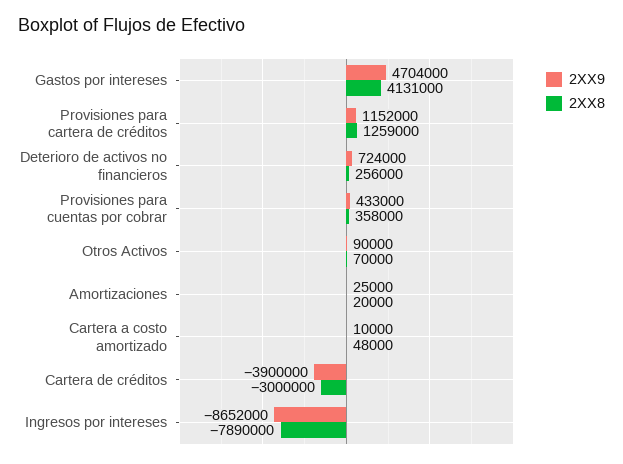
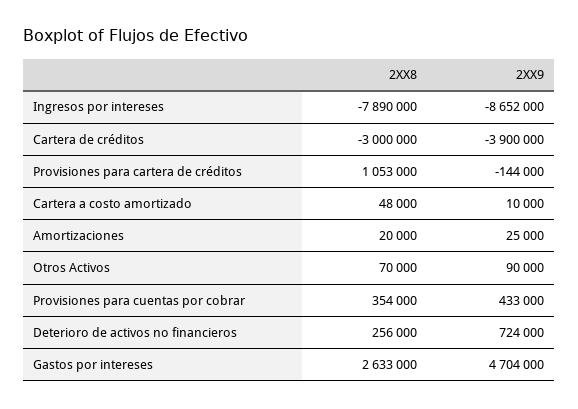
  {
    "2XX9": {
      "Gastos por intereses": 4704000,
-     "Provisiones para cartera de créditos": 1152000,
+     "Provisiones para cartera de créditos": -144000,
      "Deterioro de activos no financieros": 724000,
      "Provisiones para cuentas por cobrar": 433000,
      "Otros Activos": 90000,
      "Amortizaciones": 25000,
      "Cartera a costo amortizado": 10000,
      "Cartera de créditos": -3900000,
      "Ingresos por intereses": -8652000
    },
    "2XX8": {
-     "Gastos por intereses": 4131000,
+     "Gastos por intereses": 2633000,
-     "Provisiones para cartera de créditos": 1259000,
+     "Provisiones para cartera de créditos": 1053000,
      "Deterioro de activos no financieros": 256000,
-     "Provisiones para cuentas por cobrar": 358000,
+     "Provisiones para cuentas por cobrar": 354000,
      "Otros Activos": 70000,
      "Amortizaciones": 20000,
      "Cartera a costo amortizado": 48000,
      "Cartera de créditos": -3000000,
      "Ingresos por intereses": -7890000
    }
  }

